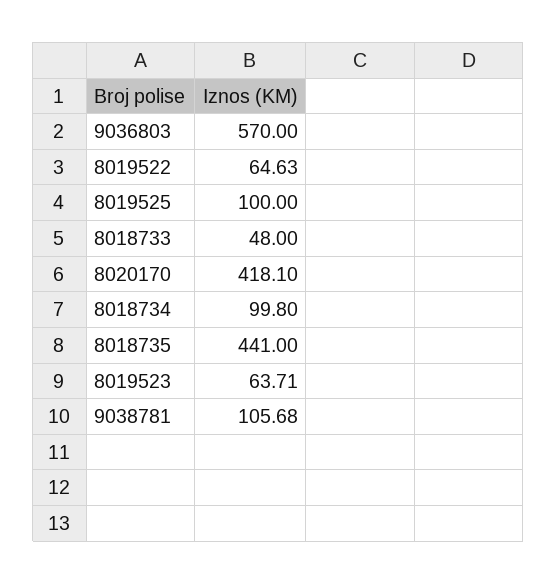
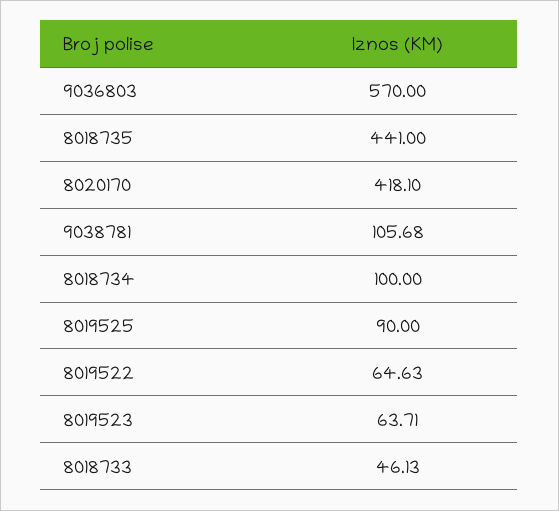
  {
    "9036803": 570,
    "8019522": 64.63,
-   "8019525": 100,
+   "8019525": 90,
-   "8018733": 48,
+   "8018733": 46.13,
    "8020170": 418.1,
-   "8018734": 99.8,
+   "8018734": 100,
    "8018735": 441,
    "8019523": 63.71,
    "9038781": 105.68
  }

